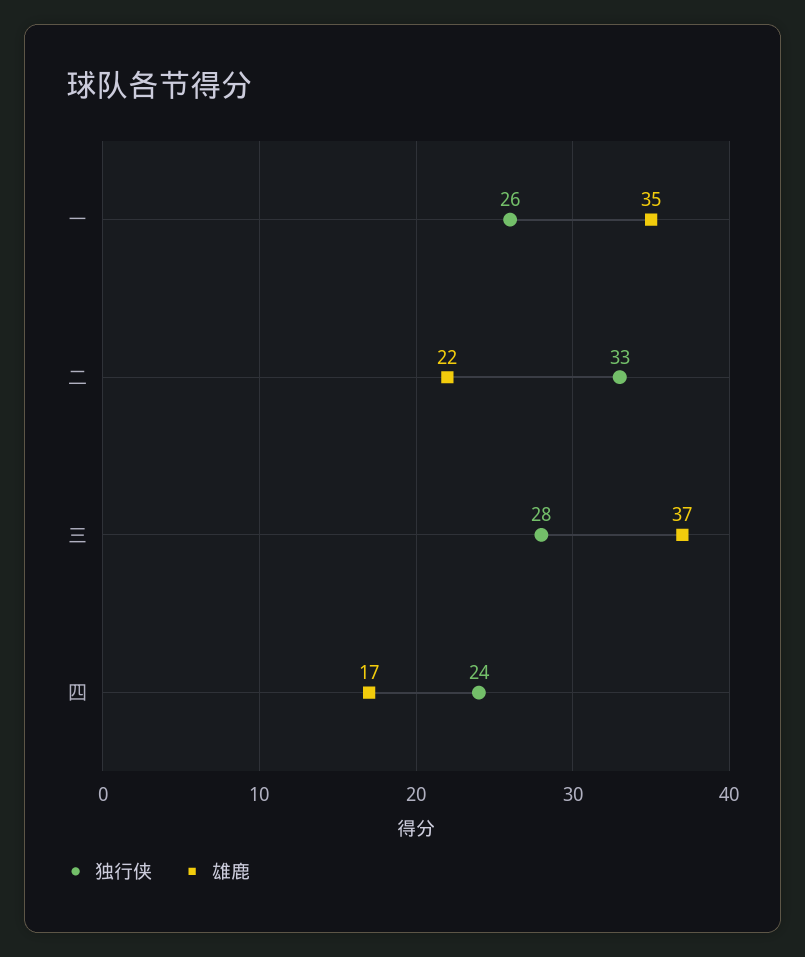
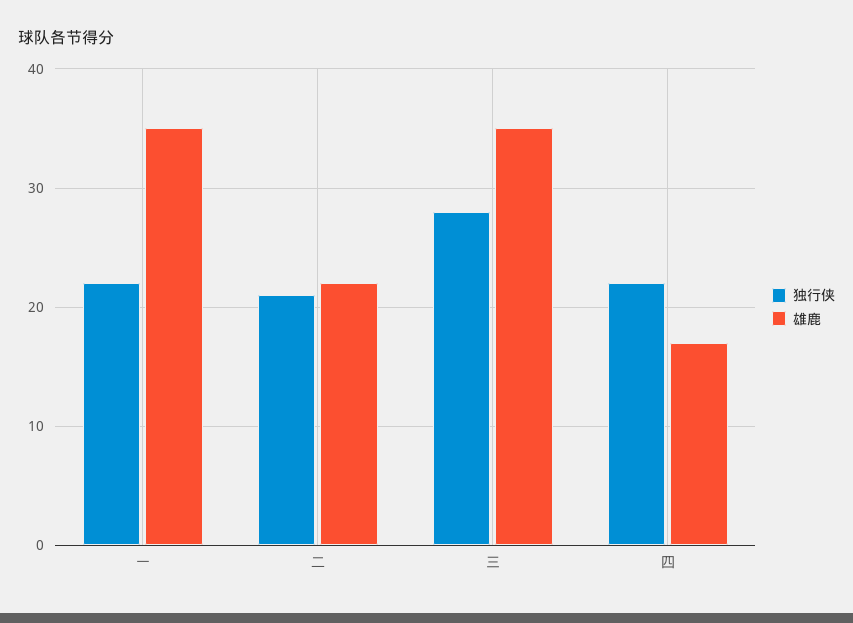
  {
    "独行侠": {
-     "一": 26,
+     "一": 22,
-     "二": 33,
+     "二": 21,
      "三": 28,
-     "四": 24
+     "四": 22
    },
    "雄鹿": {
      "一": 35,
      "二": 22,
-     "三": 37,
+     "三": 35,
      "四": 17
    }
  }

